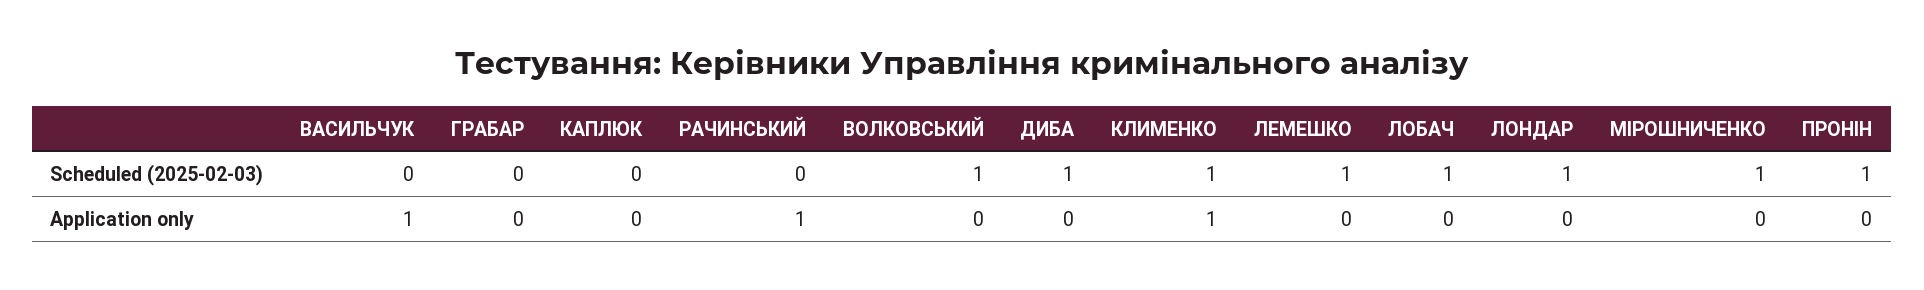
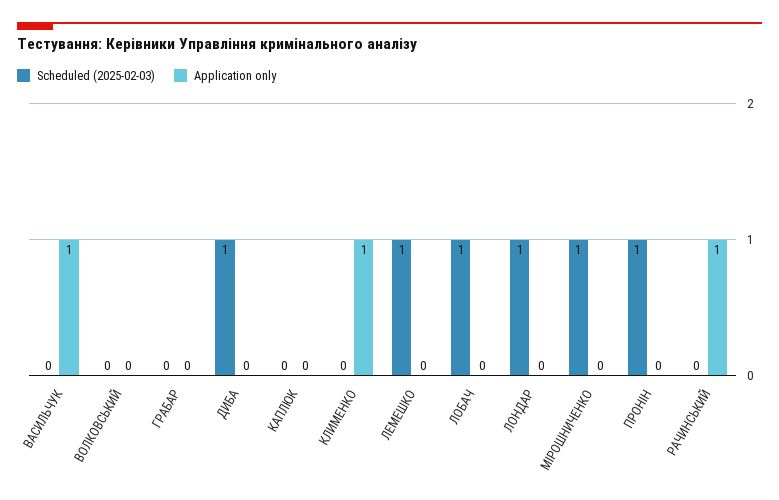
  {
    "Scheduled (2025-02-03)": {
      "ВАСИЛЬЧУК": 0,
      "ГРАБАР": 0,
      "КАПЛЮК": 0,
      "РАЧИНСЬКИЙ": 0,
-     "ВОЛКОВСЬКИЙ": 1,
+     "ВОЛКОВСЬКИЙ": 0,
      "ДИБА": 1,
-     "КЛИМЕНКО": 1,
+     "КЛИМЕНКО": 0,
      "ЛЕМЕШКО": 1,
      "ЛОБАЧ": 1,
      "ЛОНДАР": 1,
      "МІРОШНИЧЕНКО": 1,
      "ПРОНІН": 1
    },
    "Application only": {
      "ВАСИЛЬЧУК": 1,
      "ГРАБАР": 0,
      "КАПЛЮК": 0,
      "РАЧИНСЬКИЙ": 1,
      "ВОЛКОВСЬКИЙ": 0,
      "ДИБА": 0,
      "КЛИМЕНКО": 1,
      "ЛЕМЕШКО": 0,
      "ЛОБАЧ": 0,
      "ЛОНДАР": 0,
      "МІРОШНИЧЕНКО": 0,
      "ПРОНІН": 0
    }
  }

